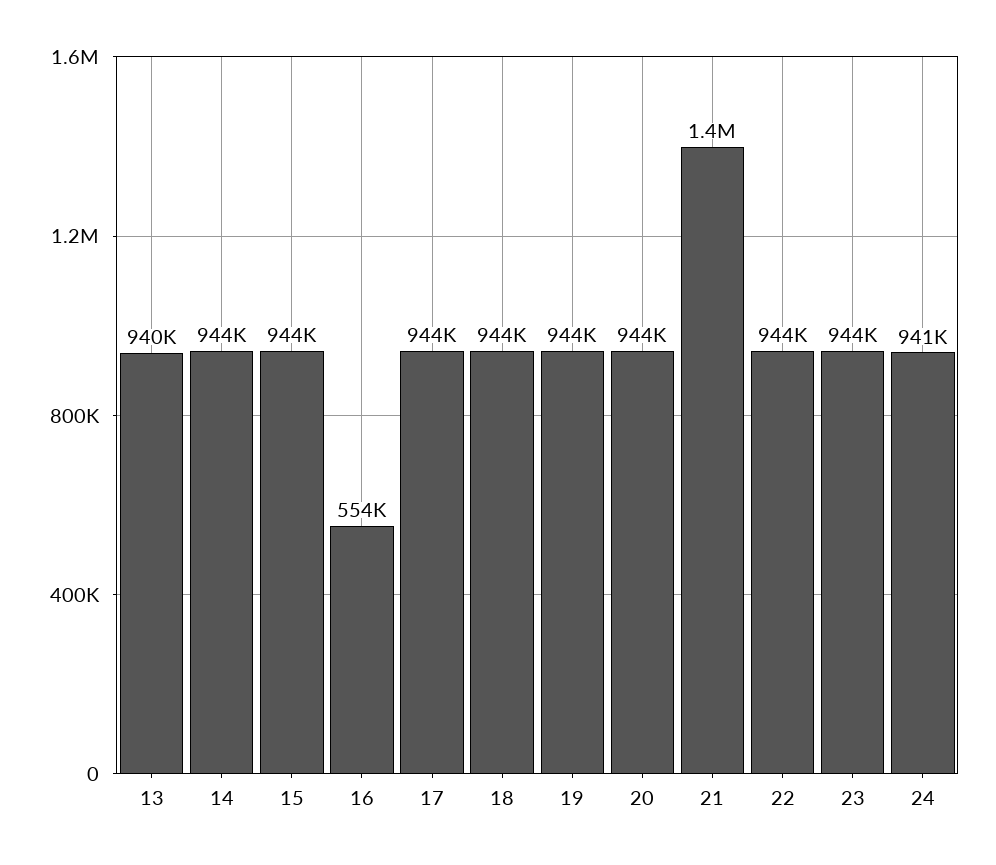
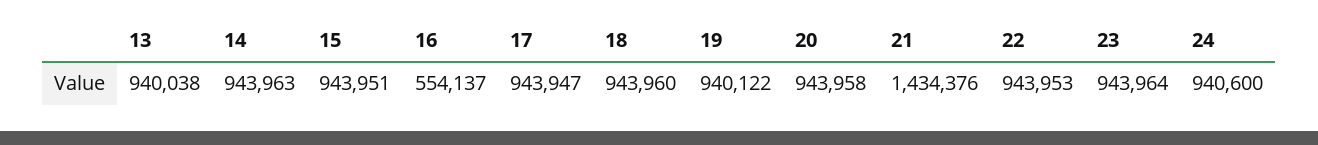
  {
    "13": 940038,
    "14": 943963,
    "15": 943951,
    "16": 554137,
    "17": 943947,
    "18": 943960,
-   "19": 944000,
+   "19": 940122,
    "20": 943958,
    "21": 1434376,
    "22": 943953,
    "23": 943964,
    "24": 940600
  }

